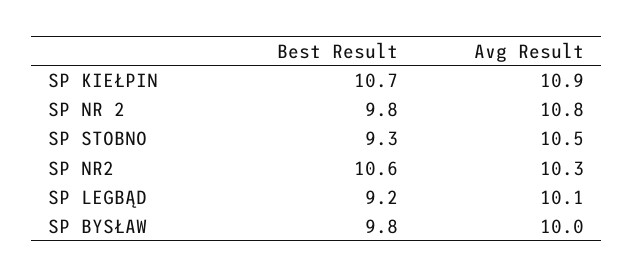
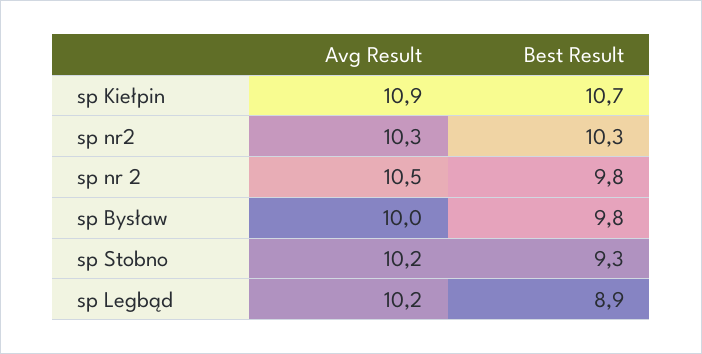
  {
    "Best Result": {
      "SP KIEŁPIN": 10.7,
      "SP NR 2": 9.8,
      "SP STOBNO": 9.3,
-     "SP NR2": 10.6,
+     "SP NR2": 10.3,
-     "SP LEGBĄD": 9.2,
+     "SP LEGBĄD": 8.9,
      "SP BYSŁAW": 9.8
    },
    "Avg Result": {
      "SP KIEŁPIN": 10.9,
-     "SP NR 2": 10.8,
+     "SP NR 2": 10.5,
-     "SP STOBNO": 10.5,
+     "SP STOBNO": 10.2,
      "SP NR2": 10.3,
-     "SP LEGBĄD": 10.1,
+     "SP LEGBĄD": 10.2,
      "SP BYSŁAW": 10
    }
  }

